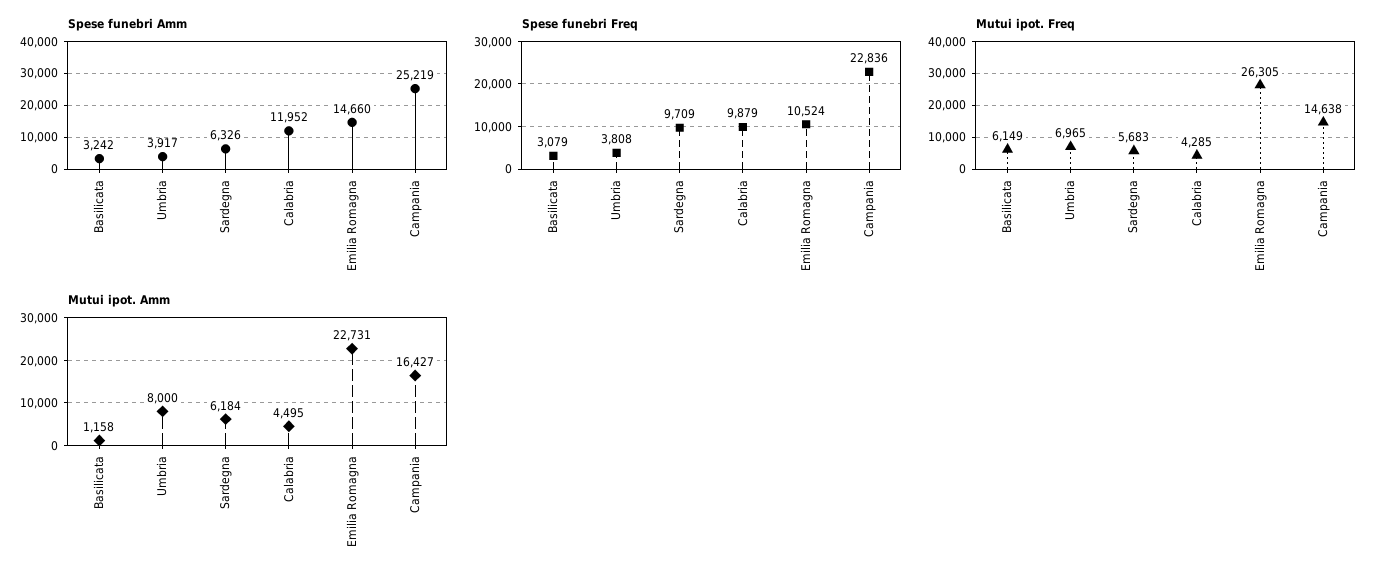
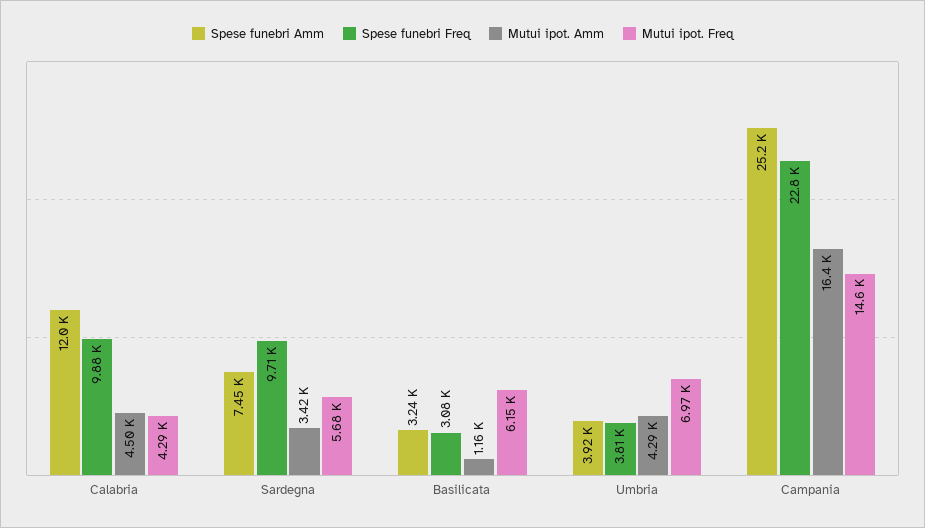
  {
    "Spese funebri Amm": {
      "Basilicata": 3242,
      "Umbria": 3917,
-     "Sardegna": 6326,
+     "Sardegna": 7450,
      "Calabria": 11952,
-     "Emilia Romagna": 14660,
      "Campania": 25219
    },
    "Spese funebri Freq": {
      "Basilicata": 3079,
      "Umbria": 3808,
      "Sardegna": 9709,
      "Calabria": 9879,
-     "Emilia Romagna": 10524,
      "Campania": 22836
    },
    "Mutui ipot. Freq": {
      "Basilicata": 6149,
      "Umbria": 6965,
      "Sardegna": 5683,
      "Calabria": 4285,
-     "Emilia Romagna": 26305,
      "Campania": 14638
    },
    "Mutui ipot. Amm": {
      "Basilicata": 1158,
-     "Umbria": 8000,
+     "Umbria": 4290,
-     "Sardegna": 6184,
+     "Sardegna": 3420,
      "Calabria": 4495,
-     "Emilia Romagna": 22731,
      "Campania": 16427
    }
  }

